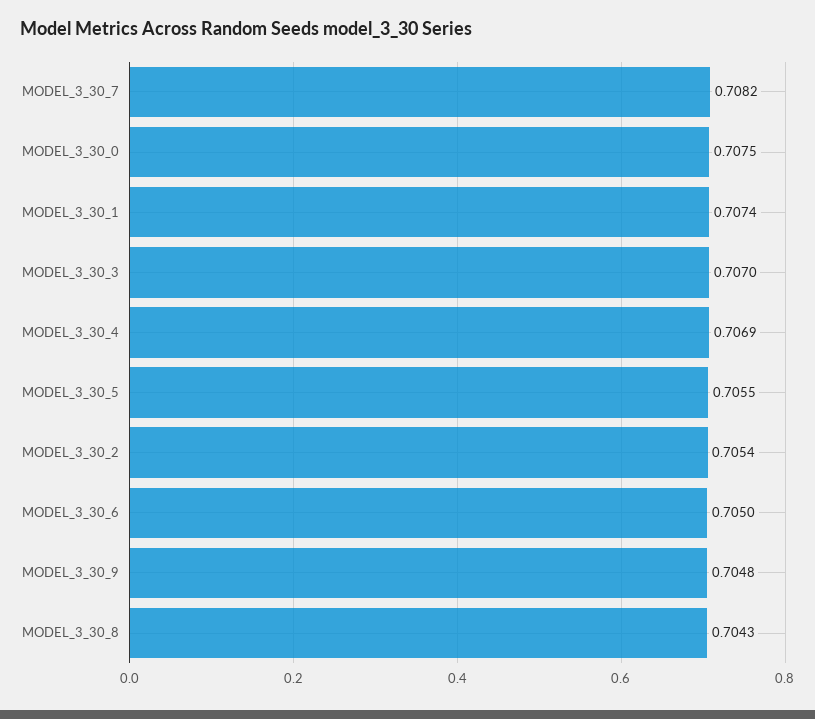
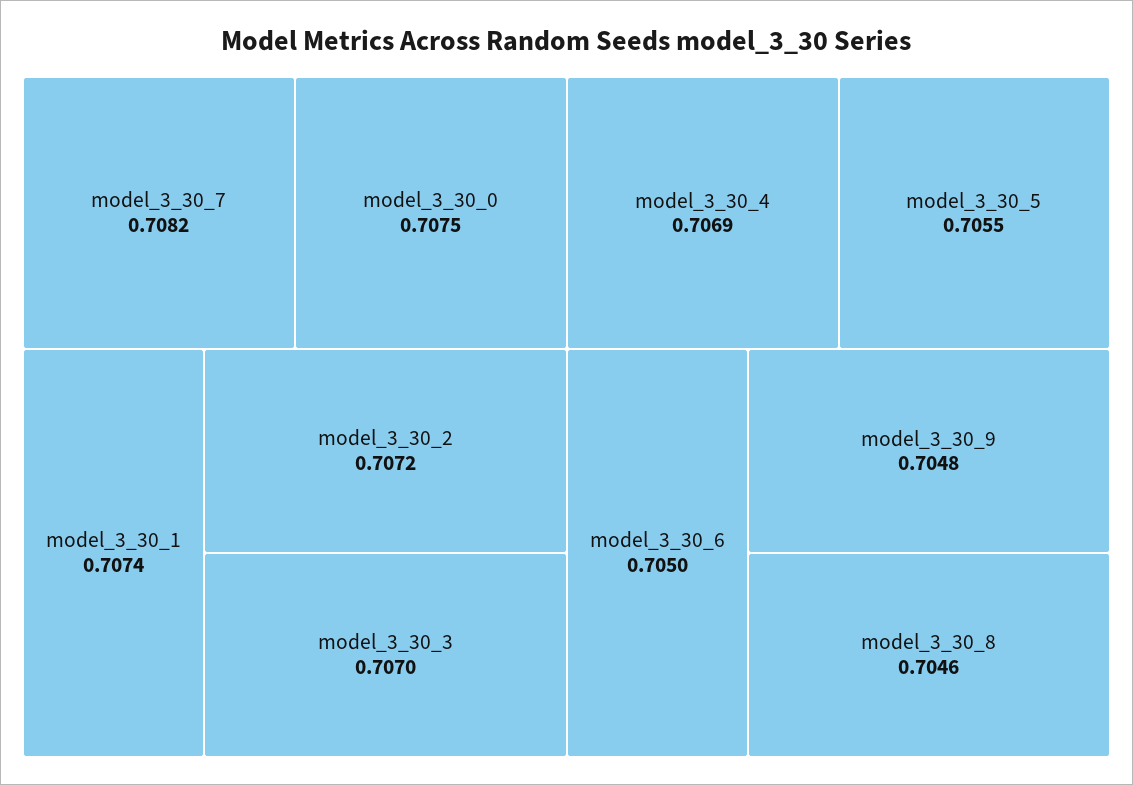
  {
    "MODEL_3_30_7": 0.7082,
    "MODEL_3_30_0": 0.7075,
    "MODEL_3_30_1": 0.7074,
    "MODEL_3_30_3": 0.707,
    "MODEL_3_30_4": 0.7069,
    "MODEL_3_30_5": 0.7055,
-   "MODEL_3_30_2": 0.7054,
+   "MODEL_3_30_2": 0.7072,
    "MODEL_3_30_6": 0.705,
    "MODEL_3_30_9": 0.7048,
-   "MODEL_3_30_8": 0.7043
+   "MODEL_3_30_8": 0.7046
  }

